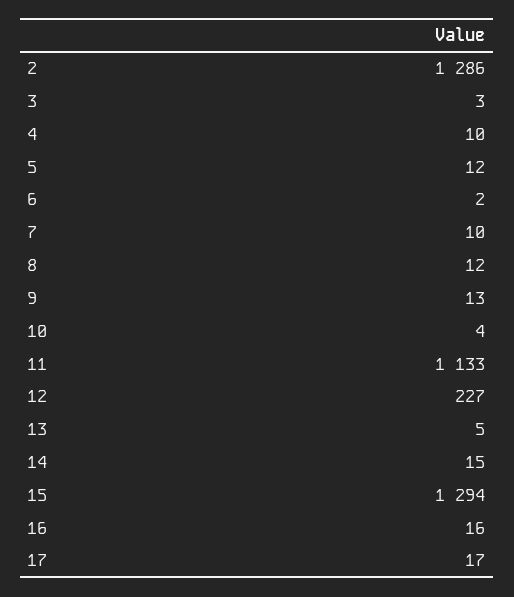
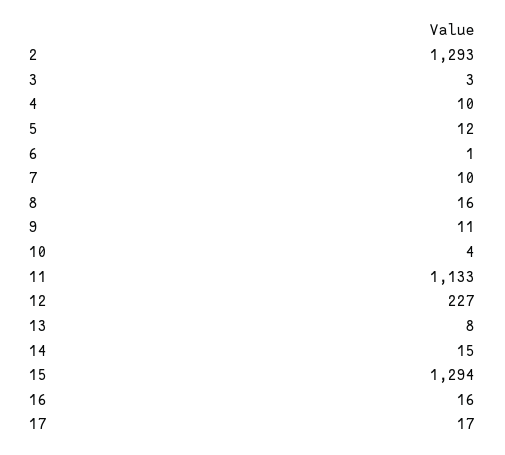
  {
-   "2": 1286,
+   "2": 1293,
    "3": 3,
    "4": 10,
    "5": 12,
-   "6": 2,
+   "6": 1,
    "7": 10,
-   "8": 12,
+   "8": 16,
-   "9": 13,
+   "9": 11,
    "10": 4,
    "11": 1133,
    "12": 227,
-   "13": 5,
+   "13": 8,
    "14": 15,
    "15": 1294,
    "16": 16,
    "17": 17
  }

